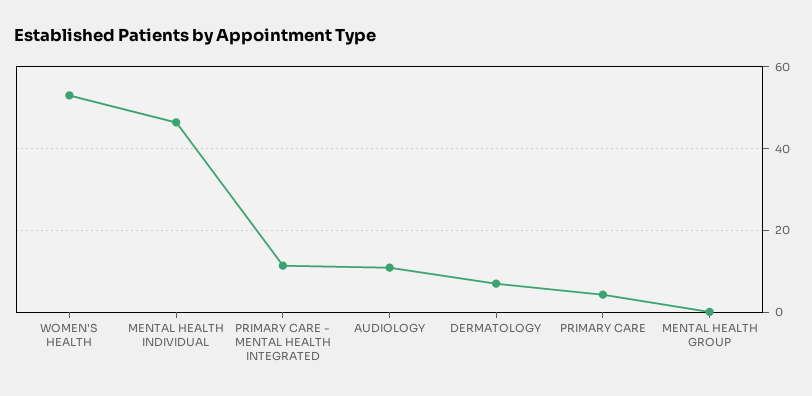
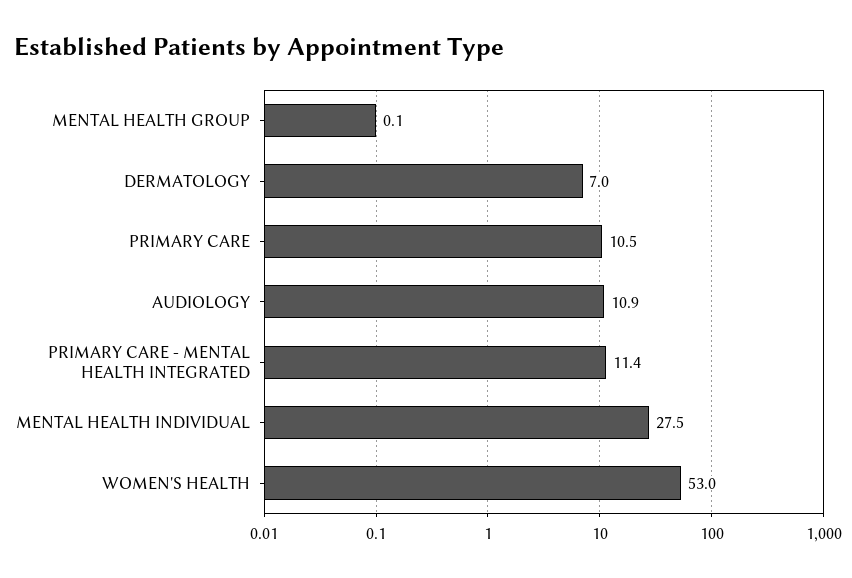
  {
    "WOMEN'S HEALTH": 53,
-   "MENTAL HEALTH INDIVIDUAL": 46,
+   "MENTAL HEALTH INDIVIDUAL": 27.5,
    "PRIMARY CARE - MENTAL HEALTH INTEGRATED": 11.4,
    "AUDIOLOGY": 10.9,
    "DERMATOLOGY": 7,
-   "PRIMARY CARE": 4,
+   "PRIMARY CARE": 10.5,
    "MENTAL HEALTH GROUP": 0.1
  }

